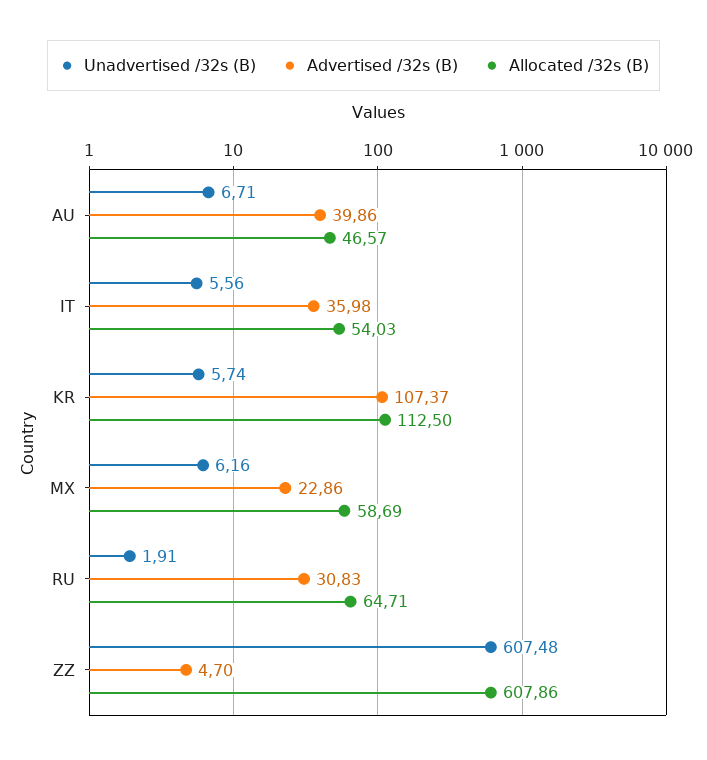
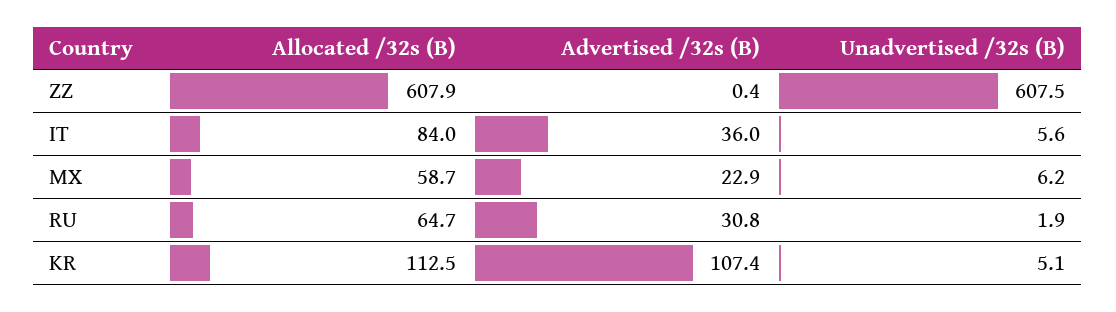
  {
    "Unadvertised /32s (B)": {
-     "AU": 6.71,
      "IT": 5.56,
-     "KR": 5.74,
+     "KR": 5.1,
      "MX": 6.16,
      "RU": 1.91,
      "ZZ": 607.48
    },
    "Advertised /32s (B)": {
-     "AU": 39.86,
      "IT": 35.98,
      "KR": 107.37,
      "MX": 22.86,
      "RU": 30.83,
-     "ZZ": 4.7
+     "ZZ": 0.4
    },
    "Allocated /32s (B)": {
-     "AU": 46.57,
-     "IT": 54.03,
+     "IT": 84,
      "KR": 112.5,
      "MX": 58.69,
      "RU": 64.71,
      "ZZ": 607.86
    }
  }

